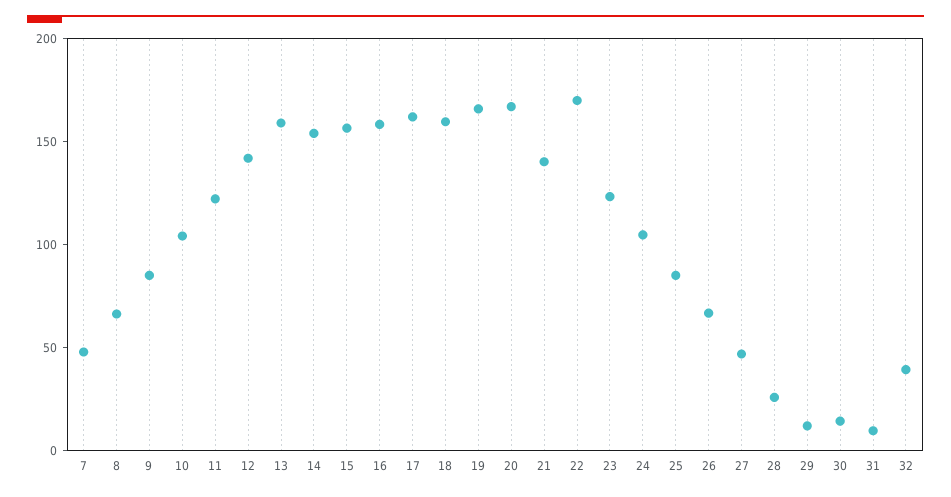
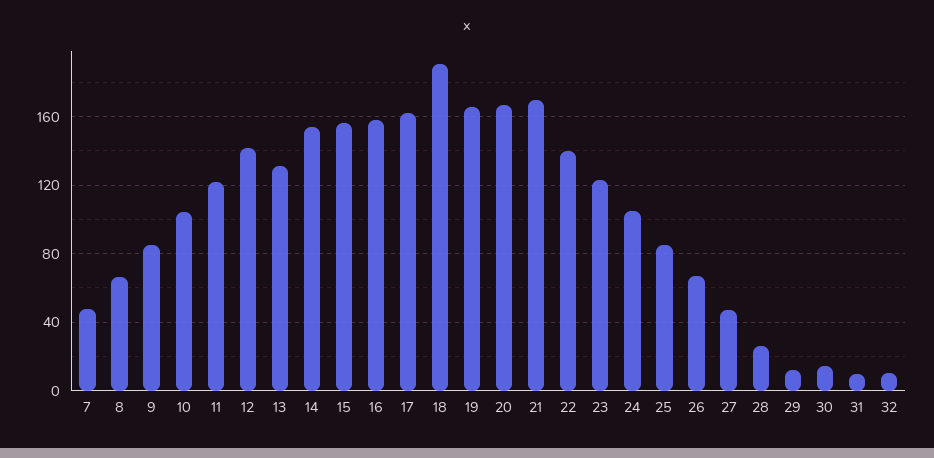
  {
    "7": 50,
    "8": 65,
    "9": 85,
    "10": 105,
    "11": 120,
    "12": 140,
-   "13": 160,
+   "13": 130,
    "14": 155,
    "15": 155,
    "16": 160,
    "17": 160,
-   "18": 160,
+   "18": 190,
    "19": 165,
    "20": 165,
-   "21": 140,
+   "21": 170,
-   "22": 170,
+   "22": 140,
    "23": 125,
    "24": 105,
    "25": 85,
    "26": 65,
    "27": 45,
    "28": 25,
    "29": 10,
    "30": 15,
    "31": 10,
-   "32": 40
+   "32": 10
  }

